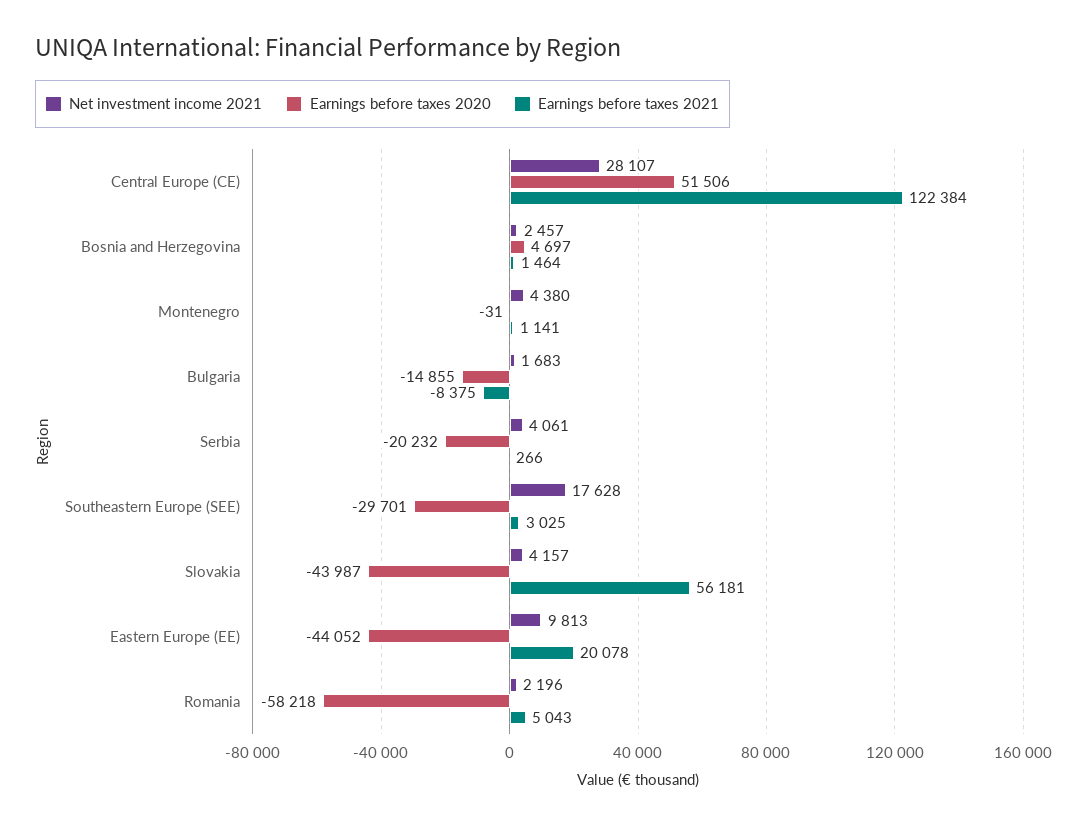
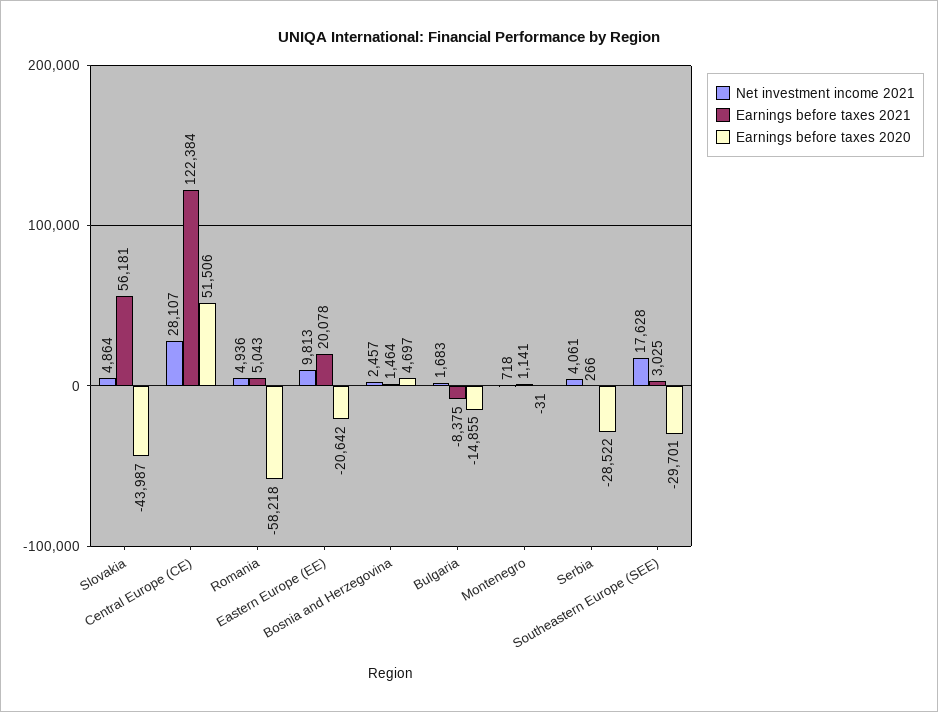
  {
    "Net investment income 2021": {
      "Central Europe (CE)": 28107,
      "Bosnia and Herzegovina": 2457,
-     "Montenegro": 4380,
+     "Montenegro": 718,
      "Bulgaria": 1683,
      "Serbia": 4061,
      "Southeastern Europe (SEE)": 17628,
-     "Slovakia": 4157,
+     "Slovakia": 4864,
      "Eastern Europe (EE)": 9813,
-     "Romania": 2196
+     "Romania": 4936
    },
    "Earnings before taxes 2020": {
      "Central Europe (CE)": 51506,
      "Bosnia and Herzegovina": 4697,
      "Montenegro": -31,
      "Bulgaria": -14855,
-     "Serbia": -20232,
+     "Serbia": -28522,
      "Southeastern Europe (SEE)": -29701,
      "Slovakia": -43987,
-     "Eastern Europe (EE)": -44052,
+     "Eastern Europe (EE)": -20642,
      "Romania": -58218
    },
    "Earnings before taxes 2021": {
      "Central Europe (CE)": 122384,
      "Bosnia and Herzegovina": 1464,
      "Montenegro": 1141,
      "Bulgaria": -8375,
      "Serbia": 266,
      "Southeastern Europe (SEE)": 3025,
      "Slovakia": 56181,
      "Eastern Europe (EE)": 20078,
      "Romania": 5043
    }
  }

